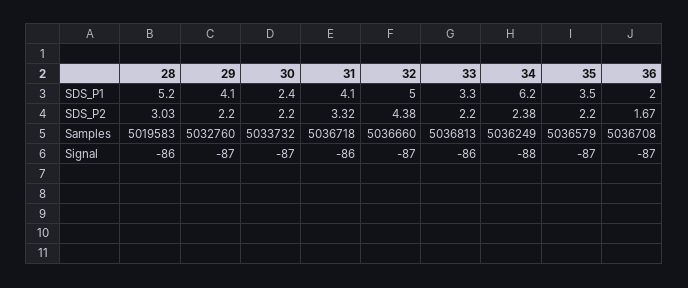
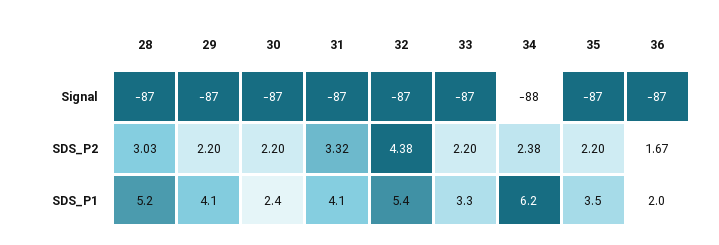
  {
    "28": {
      "SDS_P1": 5.2,
      "SDS_P2": 3.03,
-     "Samples": 5019583,
-     "Signal": -86
+     "Signal": -87
    },
    "29": {
      "SDS_P1": 4.1,
      "SDS_P2": 2.2,
-     "Samples": 5032760,
      "Signal": -87
    },
    "30": {
      "SDS_P1": 2.4,
      "SDS_P2": 2.2,
-     "Samples": 5033732,
      "Signal": -87
    },
    "31": {
      "SDS_P1": 4.1,
      "SDS_P2": 3.32,
-     "Samples": 5036718,
-     "Signal": -86
+     "Signal": -87
    },
    "32": {
-     "SDS_P1": 5,
+     "SDS_P1": 5.4,
      "SDS_P2": 4.38,
-     "Samples": 5036660,
      "Signal": -87
    },
    "33": {
      "SDS_P1": 3.3,
      "SDS_P2": 2.2,
-     "Samples": 5036813,
-     "Signal": -86
+     "Signal": -87
    },
    "34": {
      "SDS_P1": 6.2,
      "SDS_P2": 2.38,
-     "Samples": 5036249,
      "Signal": -88
    },
    "35": {
      "SDS_P1": 3.5,
      "SDS_P2": 2.2,
-     "Samples": 5036579,
      "Signal": -87
    },
    "36": {
      "SDS_P1": 2,
      "SDS_P2": 1.67,
-     "Samples": 5036708,
      "Signal": -87
    }
  }

